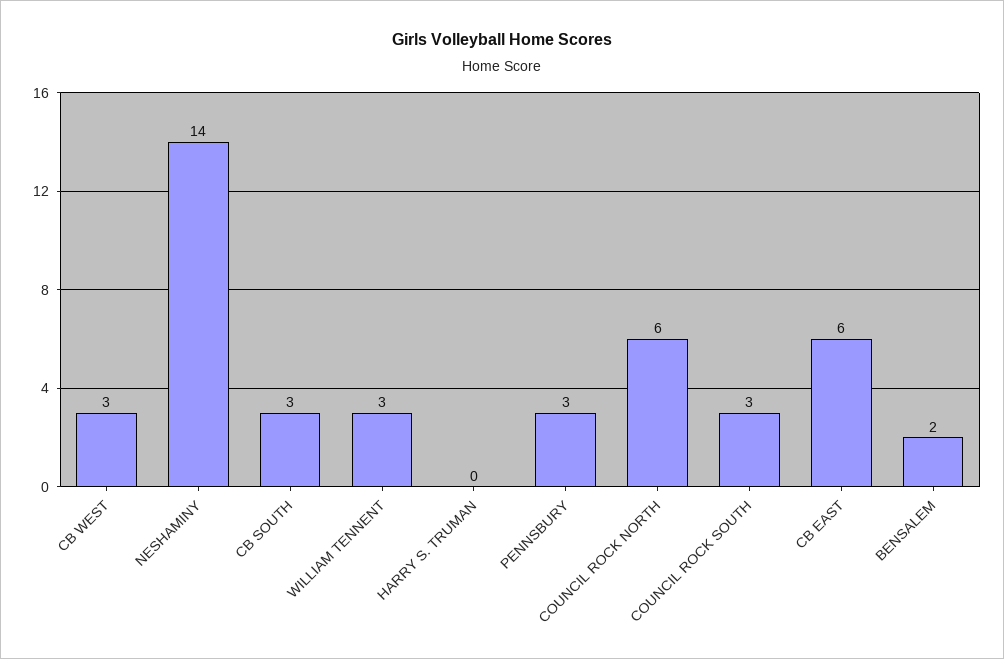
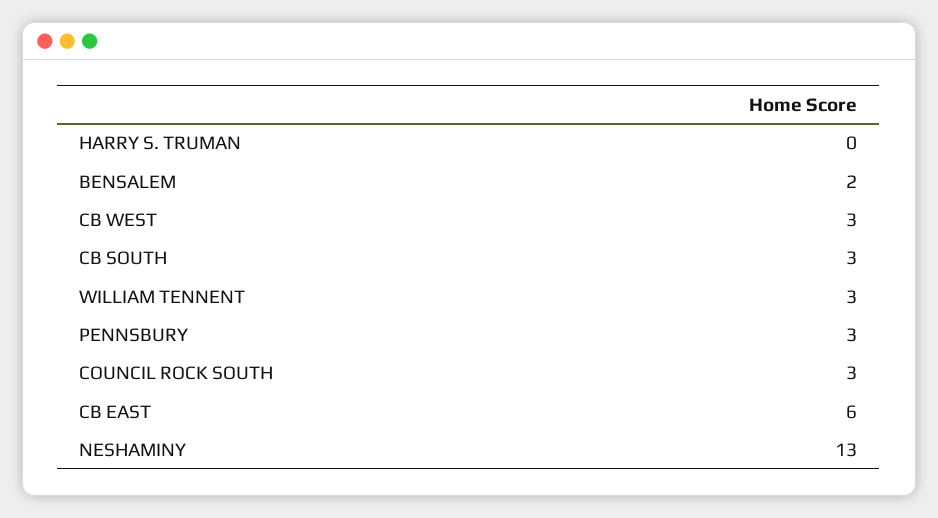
  {
    "CB WEST": 3,
-   "NESHAMINY": 14,
+   "NESHAMINY": 13,
    "CB SOUTH": 3,
    "WILLIAM TENNENT": 3,
    "HARRY S. TRUMAN": 0,
    "PENNSBURY": 3,
-   "COUNCIL ROCK NORTH": 6,
    "COUNCIL ROCK SOUTH": 3,
    "CB EAST": 6,
    "BENSALEM": 2
  }

